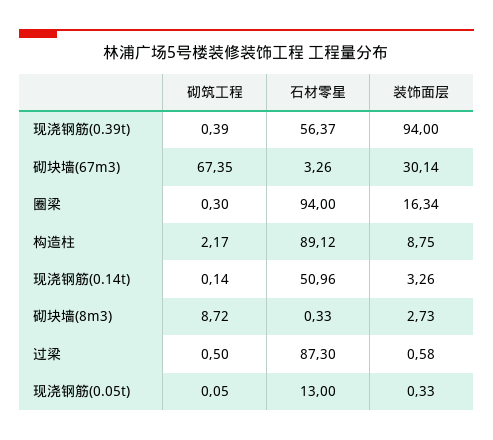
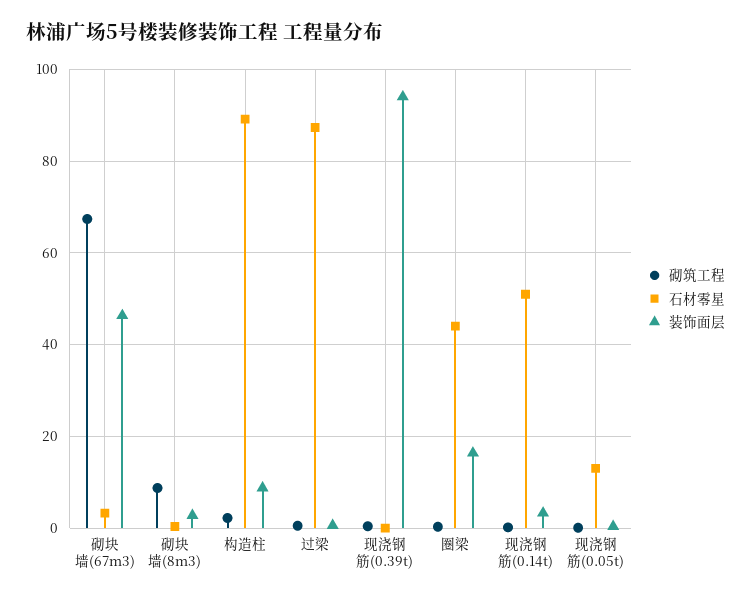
  {
    "砌筑工程": {
      "现浇钢筋(0.39t)": 0.39,
      "砌块墙(67m3)": 67.35,
      "圈梁": 0.3,
      "构造柱": 2.17,
      "现浇钢筋(0.14t)": 0.14,
      "砌块墙(8m3)": 8.72,
      "过梁": 0.5,
      "现浇钢筋(0.05t)": 0.05
    },
    "石材零星": {
-     "现浇钢筋(0.39t)": 56.37,
+     "现浇钢筋(0.39t)": 0,
      "砌块墙(67m3)": 3.26,
-     "圈梁": 94,
+     "圈梁": 44,
      "构造柱": 89.12,
      "现浇钢筋(0.14t)": 50.96,
      "砌块墙(8m3)": 0.33,
      "过梁": 87.3,
      "现浇钢筋(0.05t)": 13
    },
    "装饰面层": {
      "现浇钢筋(0.39t)": 94,
-     "砌块墙(67m3)": 30.14,
+     "砌块墙(67m3)": 46,
      "圈梁": 16.34,
      "构造柱": 8.75,
      "现浇钢筋(0.14t)": 3.26,
      "砌块墙(8m3)": 2.73,
      "过梁": 0.58,
      "现浇钢筋(0.05t)": 0.33
    }
  }

